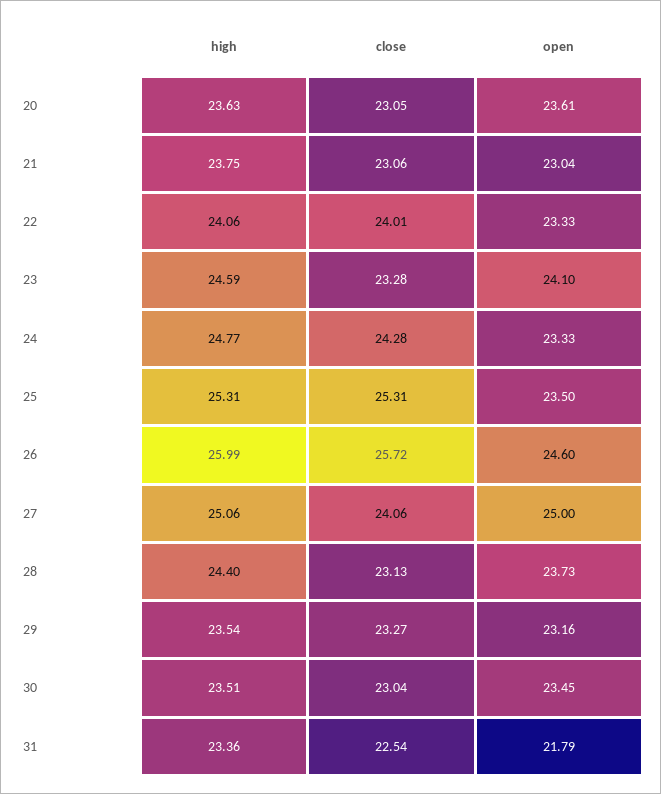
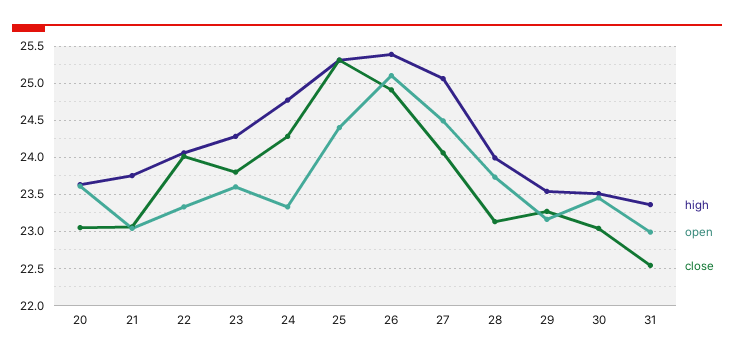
  {
    "high": {
      "20": 23.63,
      "21": 23.75,
      "22": 24.06,
-     "23": 24.59,
+     "23": 24.3,
      "24": 24.77,
      "25": 25.31,
-     "26": 25.99,
+     "26": 25.4,
      "27": 25.06,
-     "28": 24.4,
+     "28": 24,
      "29": 23.54,
      "30": 23.51,
      "31": 23.36
    },
    "close": {
      "20": 23.05,
      "21": 23.06,
      "22": 24.01,
-     "23": 23.28,
+     "23": 23.8,
      "24": 24.28,
      "25": 25.31,
-     "26": 25.72,
+     "26": 24.9,
      "27": 24.06,
      "28": 23.13,
      "29": 23.27,
      "30": 23.04,
      "31": 22.54
    },
    "open": {
      "20": 23.61,
      "21": 23.04,
      "22": 23.33,
-     "23": 24.1,
+     "23": 23.6,
      "24": 23.33,
-     "25": 23.5,
+     "25": 24.4,
-     "26": 24.6,
+     "26": 25.1,
-     "27": 25,
+     "27": 24.5,
      "28": 23.73,
      "29": 23.16,
      "30": 23.45,
-     "31": 21.79
+     "31": 23
    }
  }

